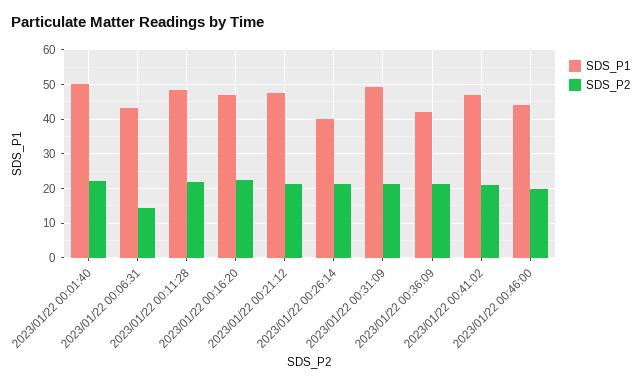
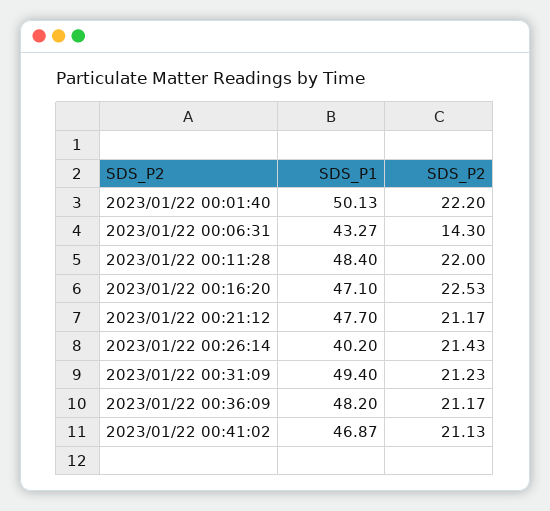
  {
    "SDS_P1": {
      "2023/01/22 00:01:40": 50.13,
      "2023/01/22 00:06:31": 43.27,
      "2023/01/22 00:11:28": 48.4,
      "2023/01/22 00:16:20": 47.1,
      "2023/01/22 00:21:12": 47.7,
      "2023/01/22 00:26:14": 40.2,
      "2023/01/22 00:31:09": 49.4,
-     "2023/01/22 00:36:09": 42,
+     "2023/01/22 00:36:09": 48.2,
-     "2023/01/22 00:41:02": 46.87,
+     "2023/01/22 00:41:02": 46.87
-     "2023/01/22 00:46:00": 44
    },
    "SDS_P2": {
      "2023/01/22 00:01:40": 22.2,
      "2023/01/22 00:06:31": 14.3,
      "2023/01/22 00:11:28": 22,
      "2023/01/22 00:16:20": 22.53,
      "2023/01/22 00:21:12": 21.17,
      "2023/01/22 00:26:14": 21.43,
      "2023/01/22 00:31:09": 21.23,
      "2023/01/22 00:36:09": 21.17,
-     "2023/01/22 00:41:02": 21.13,
+     "2023/01/22 00:41:02": 21.13
-     "2023/01/22 00:46:00": 20
    }
  }

